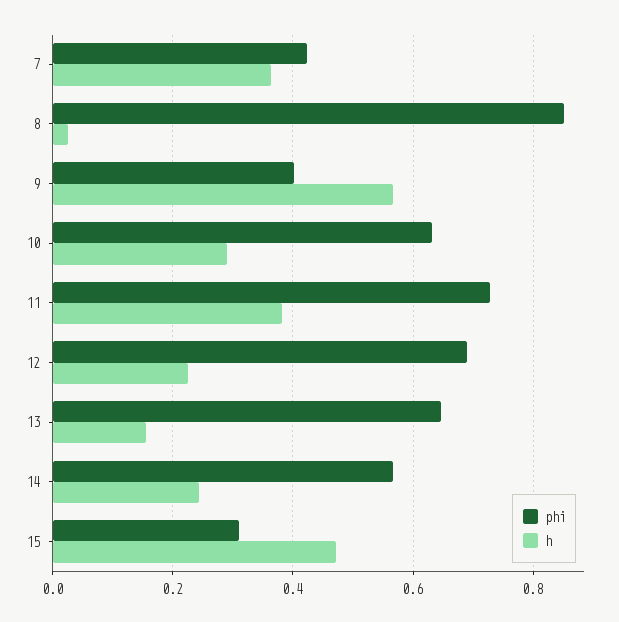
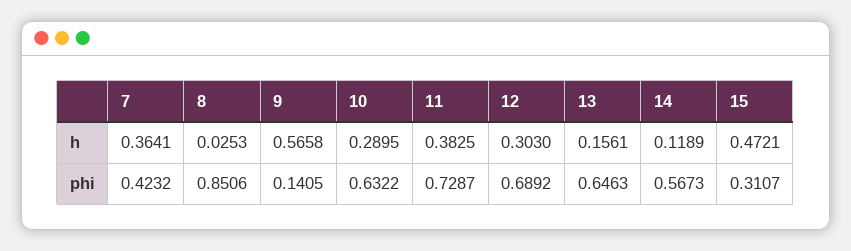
  {
    "phi": {
      "7": 0.4232,
      "8": 0.8506,
-     "9": 0.4,
+     "9": 0.1405,
      "10": 0.6322,
      "11": 0.7287,
      "12": 0.6892,
      "13": 0.6463,
      "14": 0.5673,
      "15": 0.3107
    },
    "h": {
      "7": 0.3641,
      "8": 0.0253,
      "9": 0.5658,
      "10": 0.2895,
      "11": 0.3825,
-     "12": 0.22,
+     "12": 0.303,
      "13": 0.1561,
-     "14": 0.24,
+     "14": 0.1189,
      "15": 0.4721
    }
  }

